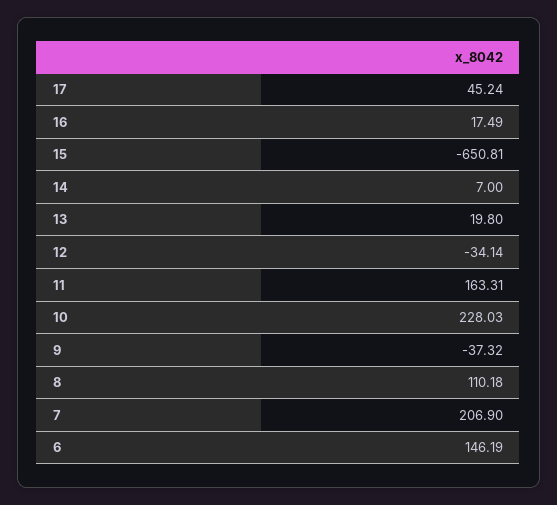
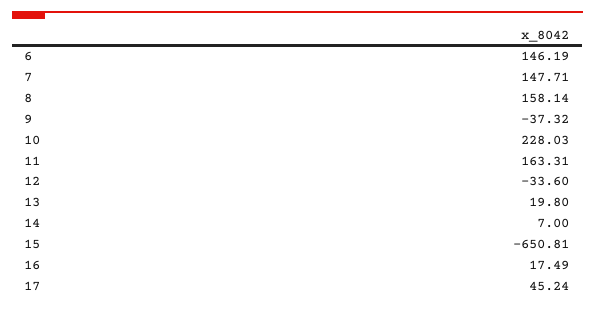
  {
    "17": 45.24,
    "16": 17.49,
    "15": -650.81,
    "14": 7,
    "13": 19.8,
-   "12": -34.14,
+   "12": -33.6,
    "11": 163.31,
    "10": 228.03,
    "9": -37.32,
-   "8": 110.18,
+   "8": 158.14,
-   "7": 206.9,
+   "7": 147.71,
    "6": 146.19
  }

